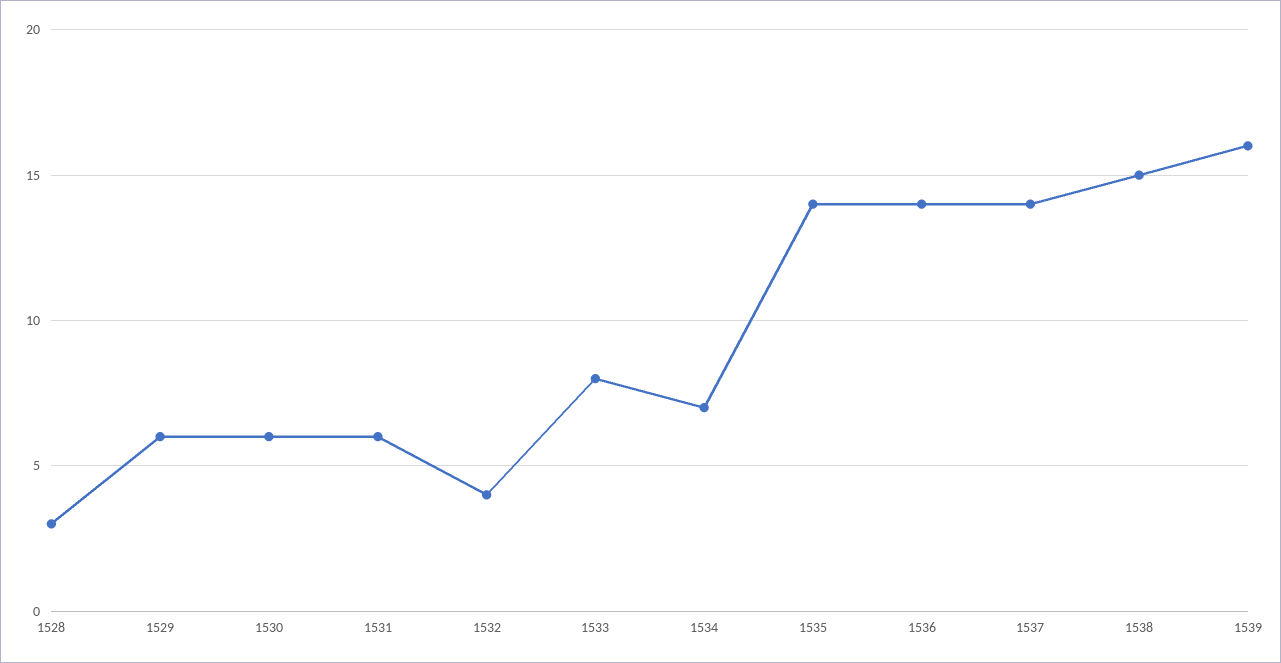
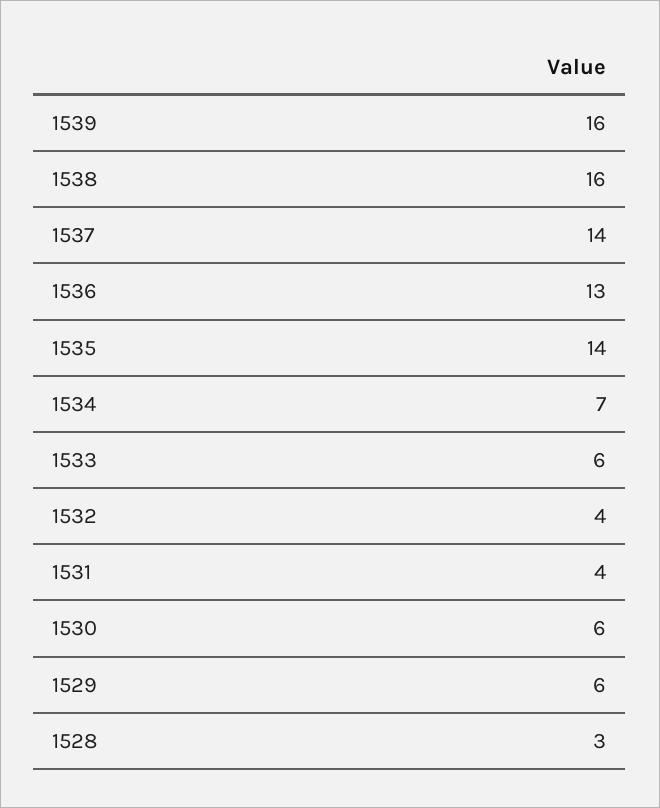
  {
    "1528": 3,
    "1529": 6,
    "1530": 6,
-   "1531": 6,
+   "1531": 4,
    "1532": 4,
-   "1533": 8,
+   "1533": 6,
    "1534": 7,
    "1535": 14,
-   "1536": 14,
+   "1536": 13,
    "1537": 14,
-   "1538": 15,
+   "1538": 16,
    "1539": 16
  }

